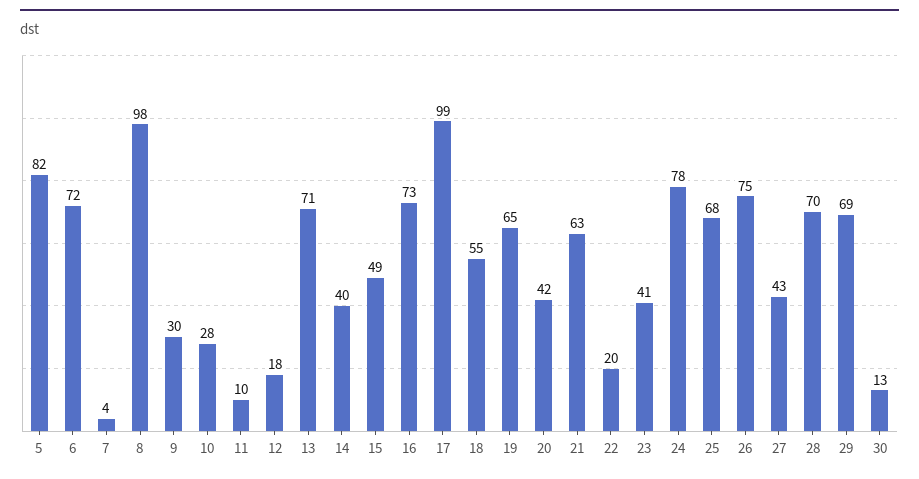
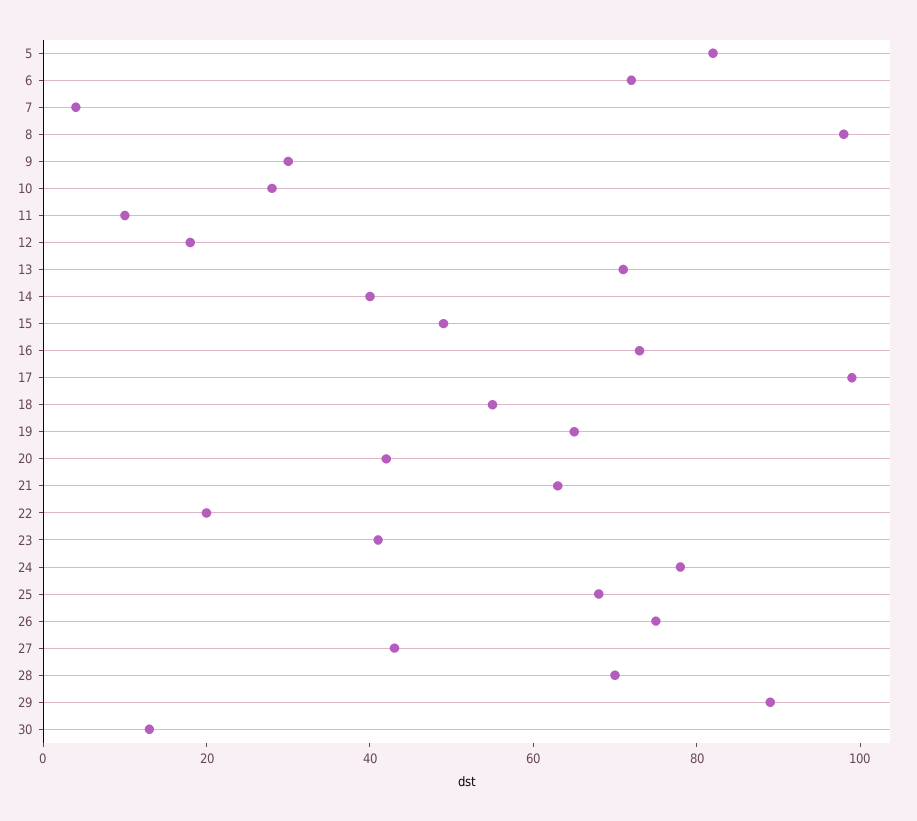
  {
    "5": 82,
    "6": 72,
    "7": 4,
    "8": 98,
    "9": 30,
    "10": 28,
    "11": 10,
    "12": 18,
    "13": 71,
    "14": 40,
    "15": 49,
    "16": 73,
    "17": 99,
    "18": 55,
    "19": 65,
    "20": 42,
    "21": 63,
    "22": 20,
    "23": 41,
    "24": 78,
    "25": 68,
    "26": 75,
    "27": 43,
    "28": 70,
-   "29": 69,
+   "29": 90,
    "30": 13
  }

